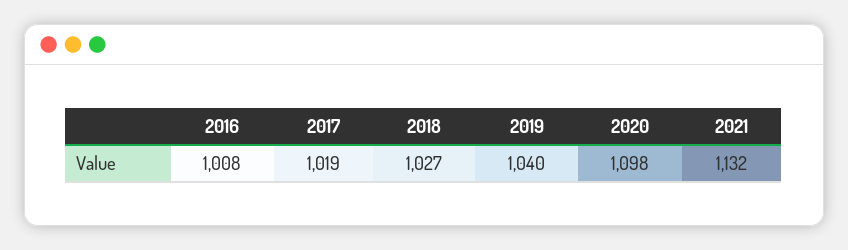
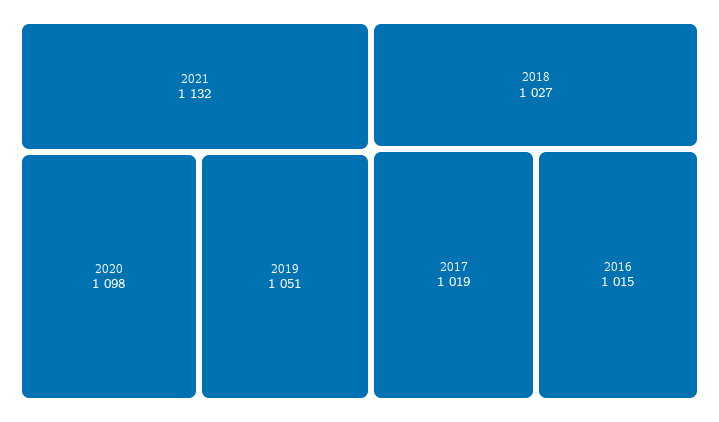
  {
-   "2016": 1008,
+   "2016": 1015,
    "2017": 1019,
    "2018": 1027,
-   "2019": 1040,
+   "2019": 1051,
    "2020": 1098,
    "2021": 1132
  }

